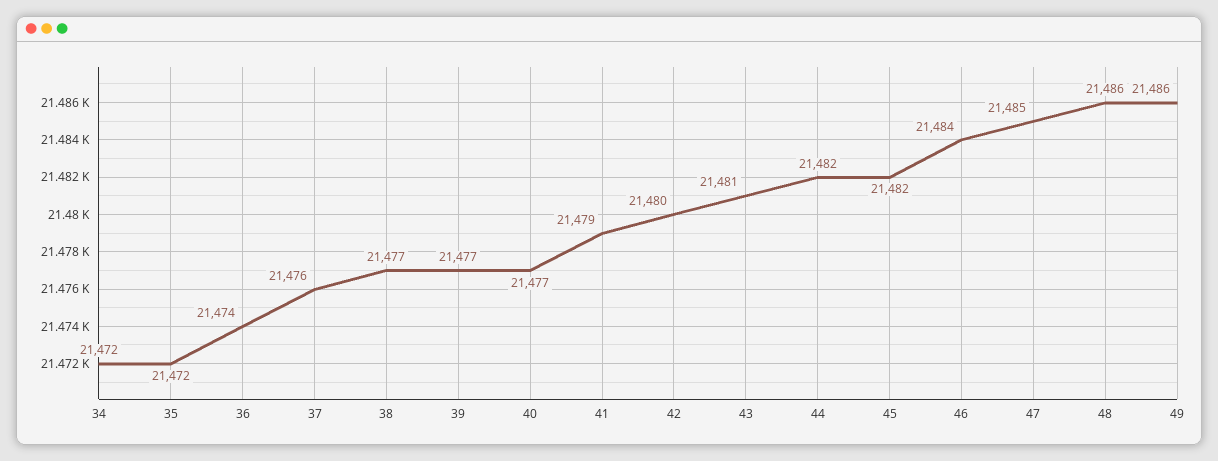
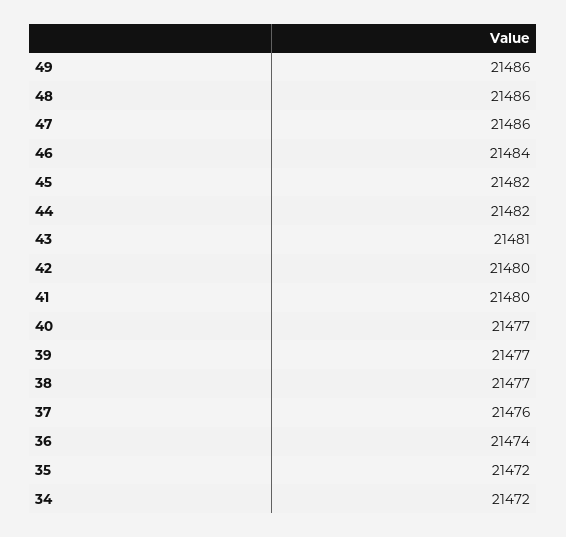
  {
    "34": 21472,
    "35": 21472,
    "36": 21474,
    "37": 21476,
    "38": 21477,
    "39": 21477,
    "40": 21477,
-   "41": 21479,
+   "41": 21480,
    "42": 21480,
    "43": 21481,
    "44": 21482,
    "45": 21482,
    "46": 21484,
-   "47": 21485,
+   "47": 21486,
    "48": 21486,
    "49": 21486
  }

